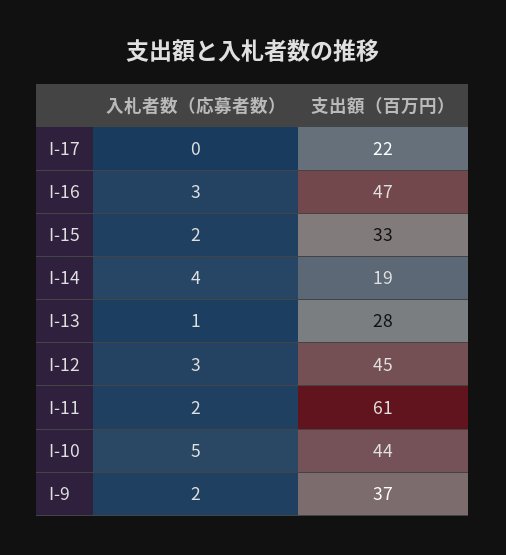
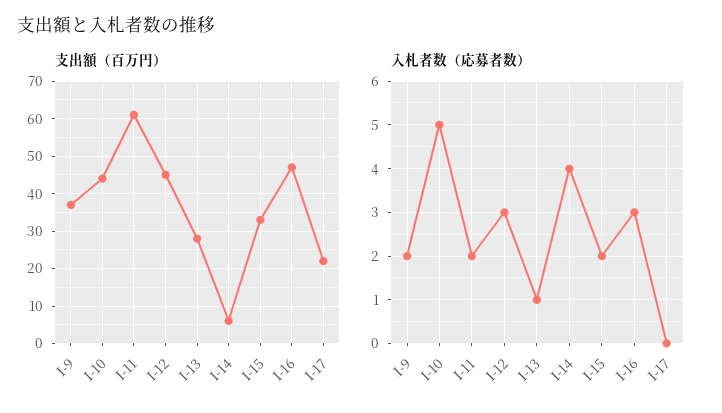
  {
    "入札者数（応募者数）": {
      "I-17": 0,
      "I-16": 3,
      "I-15": 2,
      "I-14": 4,
      "I-13": 1,
      "I-12": 3,
      "I-11": 2,
      "I-10": 5,
      "I-9": 2
    },
    "支出額（百万円）": {
      "I-17": 22,
      "I-16": 47,
      "I-15": 33,
-     "I-14": 19,
+     "I-14": 5,
      "I-13": 28,
      "I-12": 45,
      "I-11": 61,
      "I-10": 44,
      "I-9": 37
    }
  }

